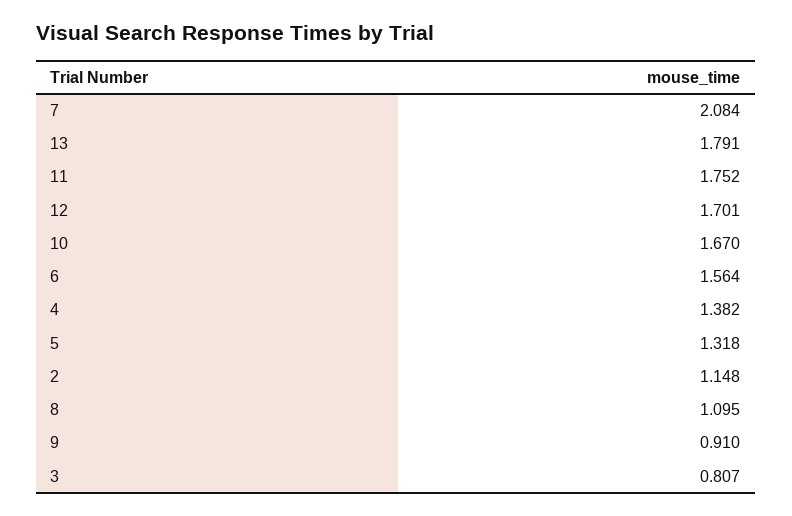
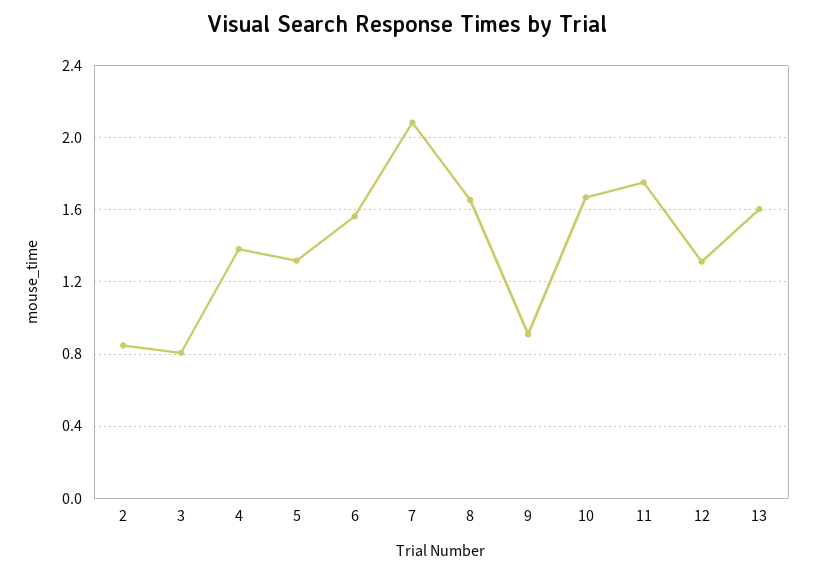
  {
    "7": 2.084,
-   "13": 1.791,
+   "13": 1.6,
    "11": 1.752,
-   "12": 1.701,
+   "12": 1.3,
    "10": 1.67,
    "6": 1.564,
    "4": 1.382,
    "5": 1.318,
-   "2": 1.148,
+   "2": 0.85,
-   "8": 1.095,
+   "8": 1.65,
    "9": 0.91,
    "3": 0.807
  }

